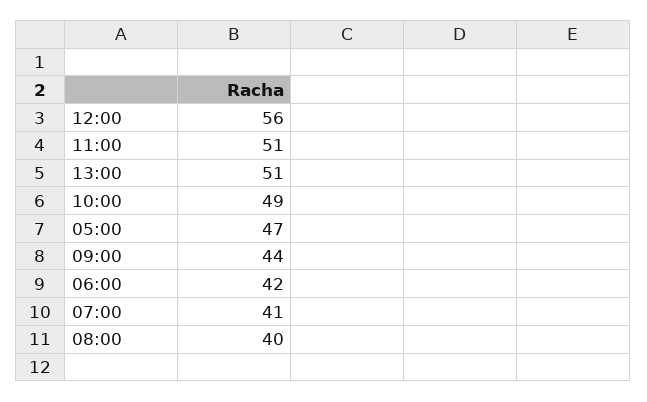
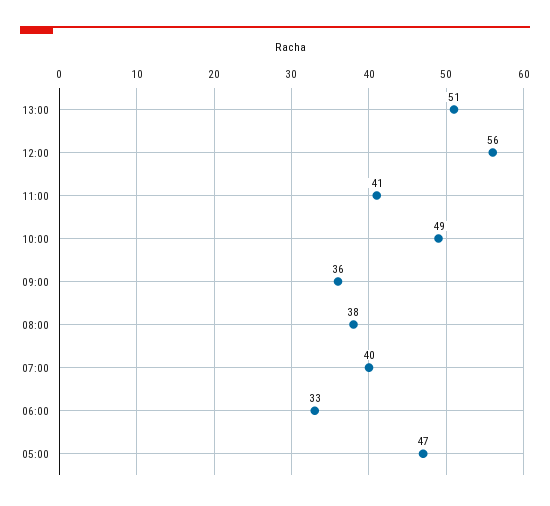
  {
    "12:00": 56,
-   "11:00": 51,
+   "11:00": 41,
    "13:00": 51,
    "10:00": 49,
    "05:00": 47,
-   "09:00": 44,
+   "09:00": 36,
-   "06:00": 42,
+   "06:00": 33,
-   "07:00": 41,
+   "07:00": 40,
-   "08:00": 40
+   "08:00": 38
  }

